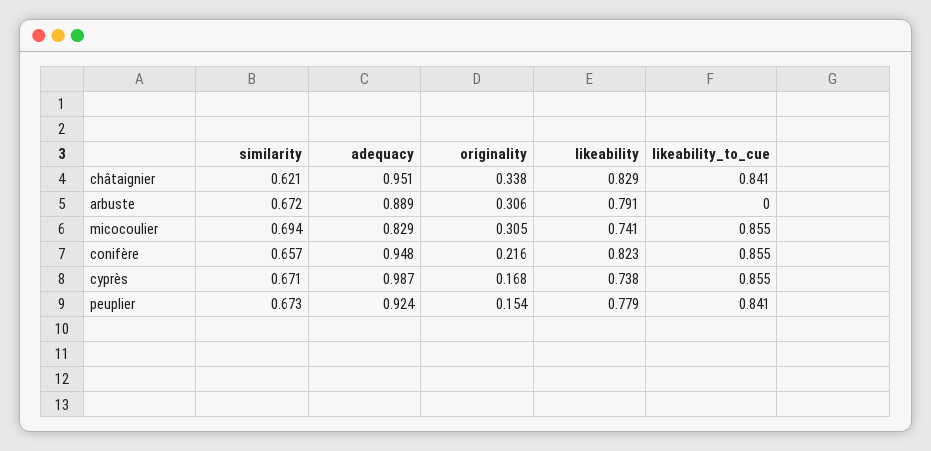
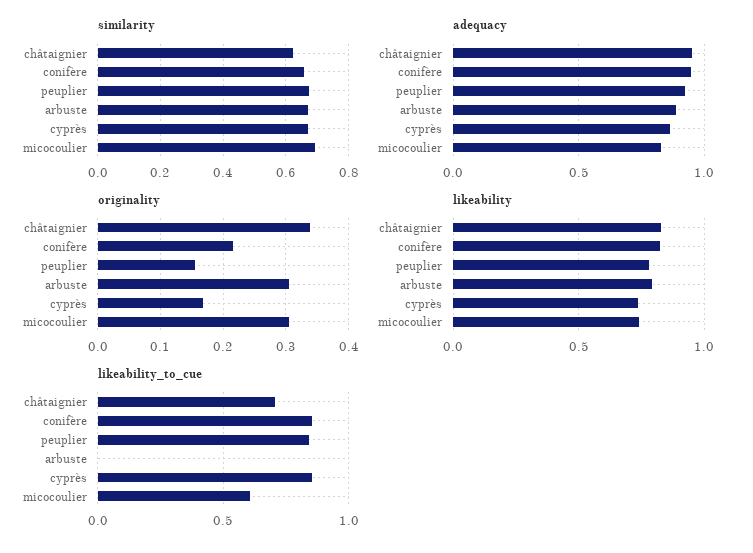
  {
    "similarity": {
      "châtaignier": 0.621,
      "arbuste": 0.672,
      "micocoulier": 0.694,
      "conifère": 0.657,
      "cyprès": 0.671,
      "peuplier": 0.673
    },
    "adequacy": {
      "châtaignier": 0.951,
      "arbuste": 0.889,
      "micocoulier": 0.829,
      "conifère": 0.948,
-     "cyprès": 0.987,
+     "cyprès": 0.85,
      "peuplier": 0.924
    },
    "originality": {
      "châtaignier": 0.338,
      "arbuste": 0.306,
      "micocoulier": 0.305,
      "conifère": 0.216,
      "cyprès": 0.168,
      "peuplier": 0.154
    },
    "likeability": {
      "châtaignier": 0.829,
      "arbuste": 0.791,
      "micocoulier": 0.741,
      "conifère": 0.823,
      "cyprès": 0.738,
      "peuplier": 0.779
    },
    "likeability_to_cue": {
-     "châtaignier": 0.841,
+     "châtaignier": 0.7,
      "arbuste": 0,
-     "micocoulier": 0.855,
+     "micocoulier": 0.6,
      "conifère": 0.855,
      "cyprès": 0.855,
      "peuplier": 0.841
    }
  }

